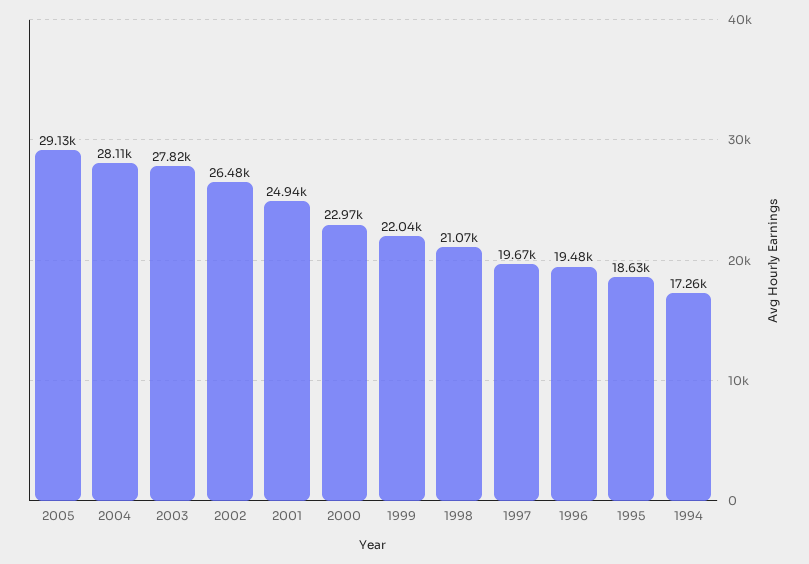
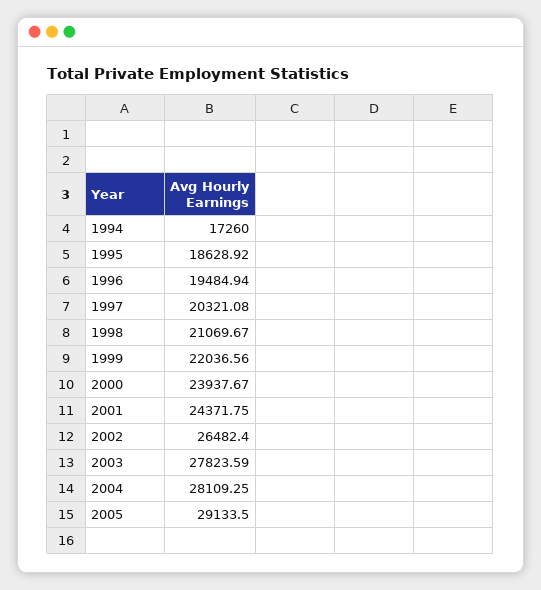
  {
    "2005": 29133.5,
    "2004": 28109.25,
    "2003": 27823.59,
    "2002": 26482.4,
-   "2001": 24940,
+   "2001": 24371.75,
-   "2000": 22970,
+   "2000": 23937.67,
    "1999": 22036.56,
    "1998": 21069.67,
-   "1997": 19670,
+   "1997": 20321.08,
    "1996": 19484.94,
    "1995": 18628.92,
    "1994": 17260
  }

